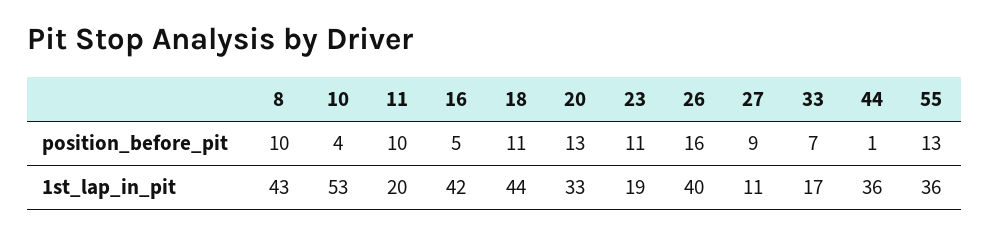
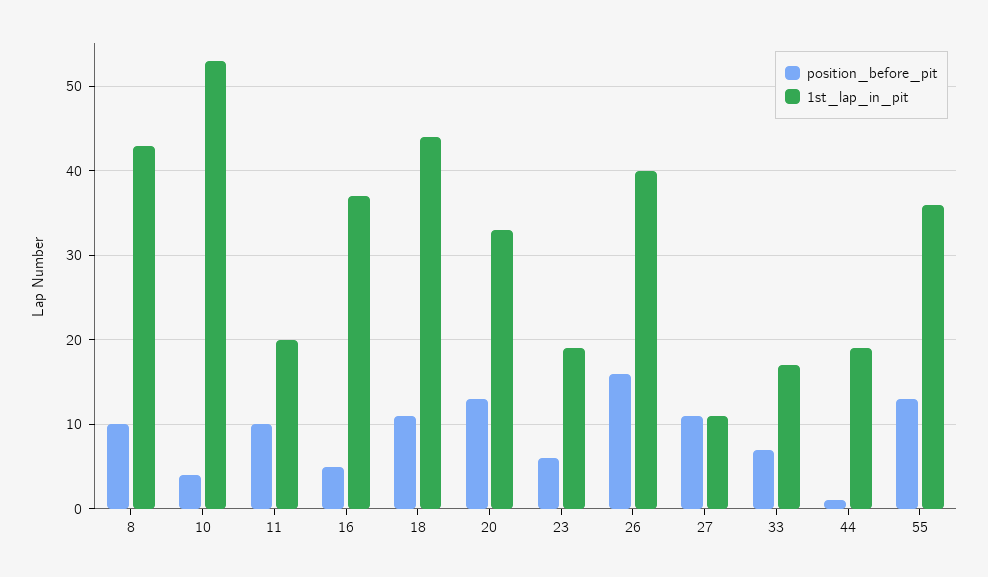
  {
    "position_before_pit": {
      "8": 10,
      "10": 4,
      "11": 10,
      "16": 5,
      "18": 11,
      "20": 13,
-     "23": 11,
+     "23": 6,
      "26": 16,
-     "27": 9,
+     "27": 11,
      "33": 7,
      "44": 1,
      "55": 13
    },
    "1st_lap_in_pit": {
      "8": 43,
      "10": 53,
      "11": 20,
-     "16": 42,
+     "16": 37,
      "18": 44,
      "20": 33,
      "23": 19,
      "26": 40,
      "27": 11,
      "33": 17,
-     "44": 36,
+     "44": 19,
      "55": 36
    }
  }

